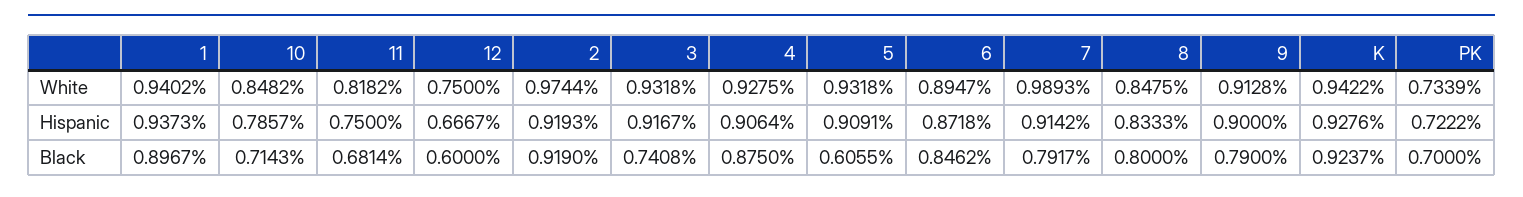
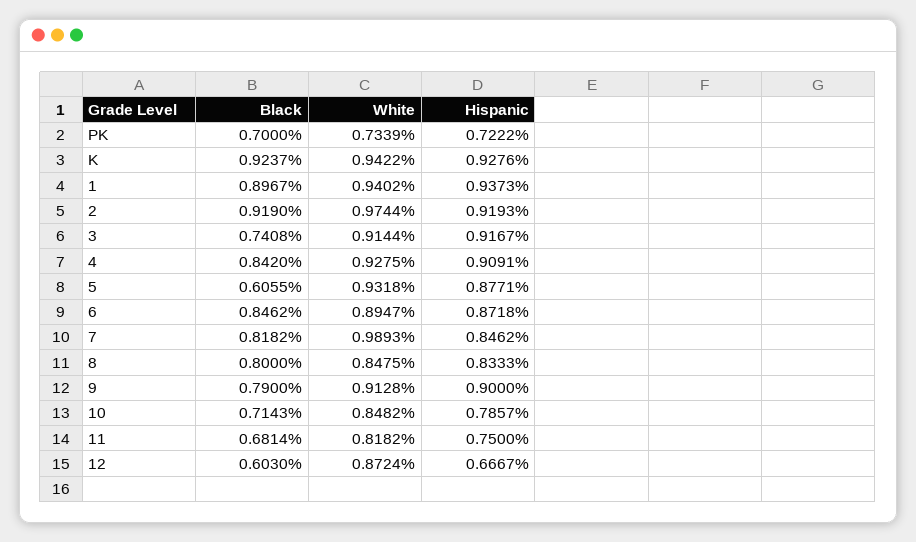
  {
    "1": {
      "White": 0.9402,
      "Hispanic": 0.9373,
      "Black": 0.8967
    },
    "10": {
      "White": 0.8482,
      "Hispanic": 0.7857,
      "Black": 0.7143
    },
    "11": {
      "White": 0.8182,
      "Hispanic": 0.75,
      "Black": 0.6814
    },
    "12": {
-     "White": 0.75,
+     "White": 0.8724,
      "Hispanic": 0.6667,
-     "Black": 0.6
+     "Black": 0.603
    },
    "2": {
      "White": 0.9744,
      "Hispanic": 0.9193,
      "Black": 0.919
    },
    "3": {
-     "White": 0.9318,
+     "White": 0.9144,
      "Hispanic": 0.9167,
      "Black": 0.7408
    },
    "4": {
      "White": 0.9275,
-     "Hispanic": 0.9064,
+     "Hispanic": 0.9091,
-     "Black": 0.875
+     "Black": 0.842
    },
    "5": {
      "White": 0.9318,
-     "Hispanic": 0.9091,
+     "Hispanic": 0.8771,
      "Black": 0.6055
    },
    "6": {
      "White": 0.8947,
      "Hispanic": 0.8718,
      "Black": 0.8462
    },
    "7": {
      "White": 0.9893,
-     "Hispanic": 0.9142,
+     "Hispanic": 0.8462,
-     "Black": 0.7917
+     "Black": 0.8182
    },
    "8": {
      "White": 0.8475,
      "Hispanic": 0.8333,
      "Black": 0.8
    },
    "9": {
      "White": 0.9128,
      "Hispanic": 0.9,
      "Black": 0.79
    },
    "K": {
      "White": 0.9422,
      "Hispanic": 0.9276,
      "Black": 0.9237
    },
    "PK": {
      "White": 0.7339,
      "Hispanic": 0.7222,
      "Black": 0.7
    }
  }

